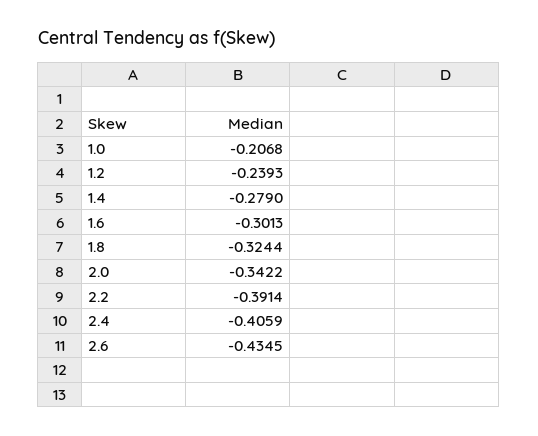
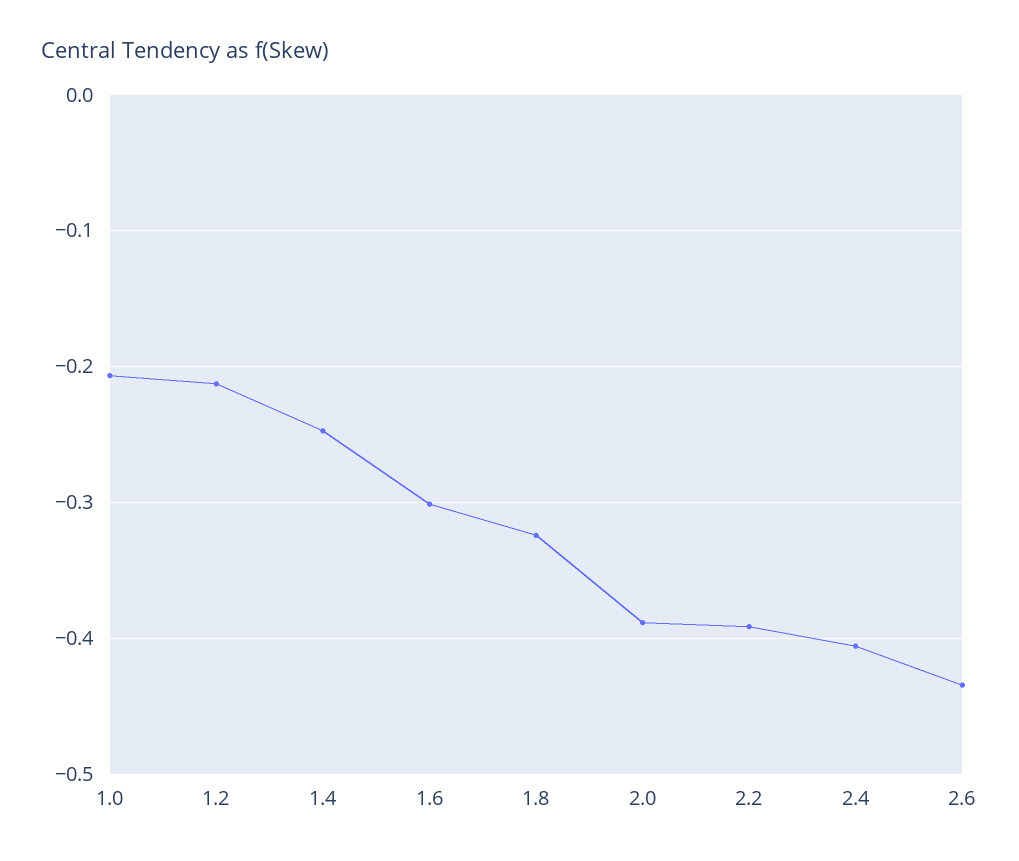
  {
    "1.0": -0.2068,
-   "1.2": -0.2393,
+   "1.2": -0.21,
-   "1.4": -0.279,
+   "1.4": -0.25,
    "1.6": -0.3013,
    "1.8": -0.3244,
-   "2.0": -0.3422,
+   "2.0": -0.39,
    "2.2": -0.3914,
    "2.4": -0.4059,
    "2.6": -0.4345
  }

